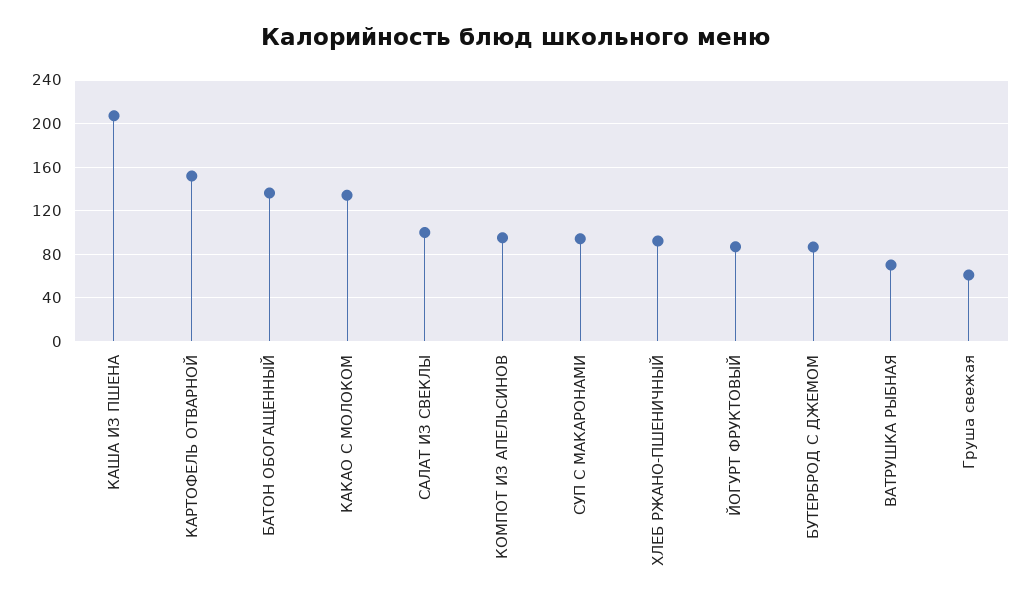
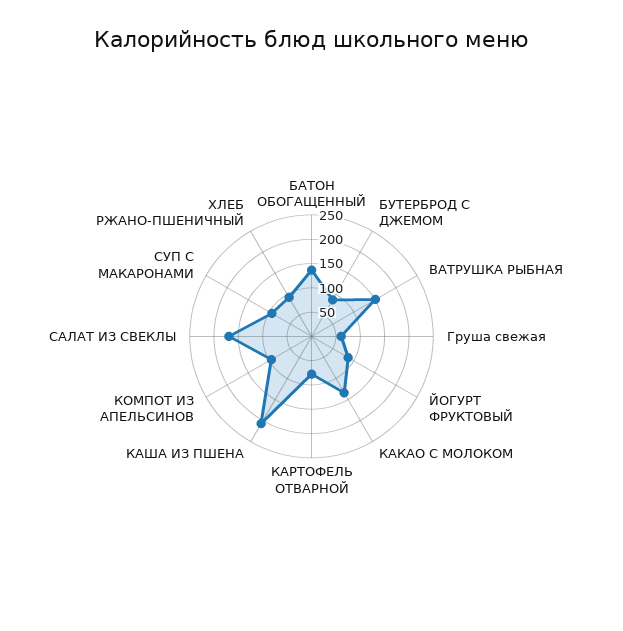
  {
    "КАША ИЗ ПШЕНА": 210,
-   "КАРТОФЕЛЬ ОТВАРНОЙ": 150,
+   "КАРТОФЕЛЬ ОТВАРНОЙ": 75,
    "БАТОН ОБОГАЩЕННЫЙ": 140,
    "КАКАО С МОЛОКОМ": 130,
-   "САЛАТ ИЗ СВЕКЛЫ": 100,
+   "САЛАТ ИЗ СВЕКЛЫ": 175,
    "КОМПОТ ИЗ АПЕЛЬСИНОВ": 100,
    "СУП С МАКАРОНАМИ": 90,
    "ХЛЕБ РЖАНО-ПШЕНИЧНЫЙ": 90,
    "ЙОГУРТ ФРУКТОВЫЙ": 90,
    "БУТЕРБРОД С ДЖЕМОМ": 90,
-   "ВАТРУШКА РЫБНАЯ": 70,
+   "ВАТРУШКА РЫБНАЯ": 150,
    "Груша свежая": 60
  }

